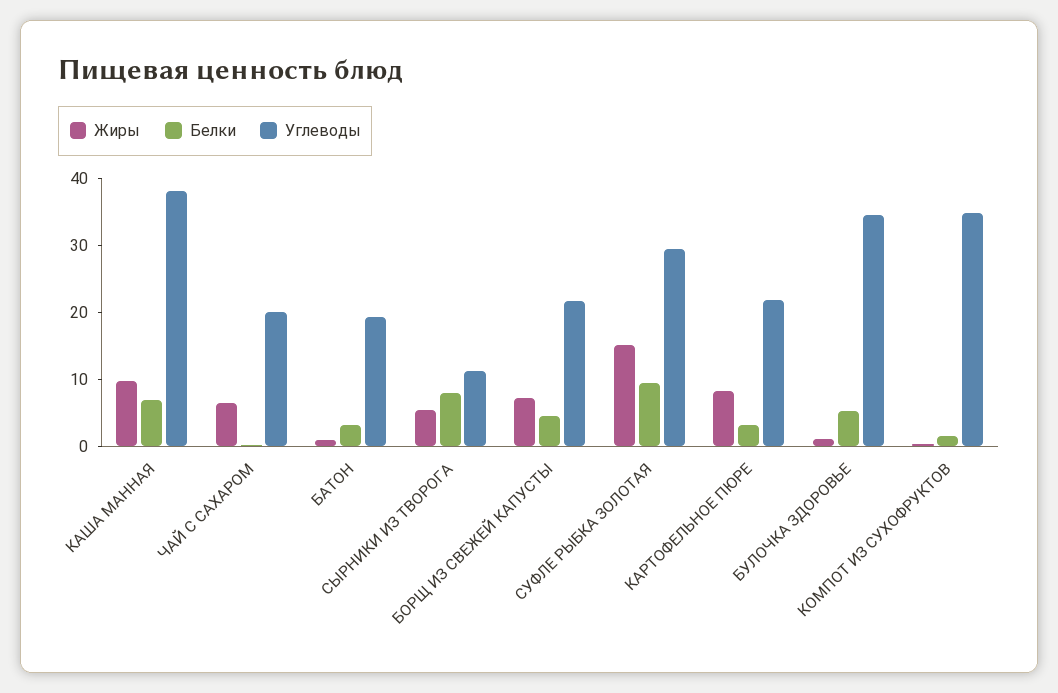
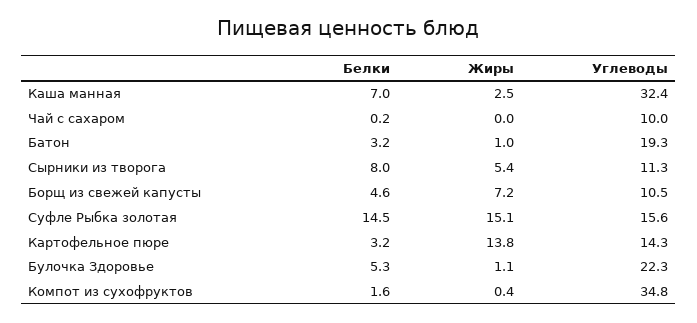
  {
    "Жиры": {
-     "КАША МАННАЯ": 10,
+     "КАША МАННАЯ": 2.5,
-     "ЧАЙ С САХАРОМ": 6,
+     "ЧАЙ С САХАРОМ": 0,
      "БАТОН": 1,
      "СЫРНИКИ ИЗ ТВОРОГА": 5.4,
      "БОРЩ ИЗ СВЕЖЕЙ КАПУСТЫ": 7.2,
      "СУФЛЕ РЫБКА ЗОЛОТАЯ": 15.1,
-     "КАРТОФЕЛЬНОЕ ПЮРЕ": 8,
+     "КАРТОФЕЛЬНОЕ ПЮРЕ": 13.8,
      "БУЛОЧКА ЗДОРОВЬЕ": 1.1,
      "КОМПОТ ИЗ СУХОФРУКТОВ": 0.4
    },
    "Белки": {
      "КАША МАННАЯ": 7,
      "ЧАЙ С САХАРОМ": 0.2,
      "БАТОН": 3.2,
      "СЫРНИКИ ИЗ ТВОРОГА": 8,
      "БОРЩ ИЗ СВЕЖЕЙ КАПУСТЫ": 4.6,
-     "СУФЛЕ РЫБКА ЗОЛОТАЯ": 10,
+     "СУФЛЕ РЫБКА ЗОЛОТАЯ": 14.5,
      "КАРТОФЕЛЬНОЕ ПЮРЕ": 3.2,
      "БУЛОЧКА ЗДОРОВЬЕ": 5.3,
      "КОМПОТ ИЗ СУХОФРУКТОВ": 1.6
    },
    "Углеводы": {
-     "КАША МАННАЯ": 38,
+     "КАША МАННАЯ": 32.4,
-     "ЧАЙ С САХАРОМ": 20,
+     "ЧАЙ С САХАРОМ": 10,
      "БАТОН": 19.3,
      "СЫРНИКИ ИЗ ТВОРОГА": 11.3,
-     "БОРЩ ИЗ СВЕЖЕЙ КАПУСТЫ": 22,
+     "БОРЩ ИЗ СВЕЖЕЙ КАПУСТЫ": 10.5,
-     "СУФЛЕ РЫБКА ЗОЛОТАЯ": 30,
+     "СУФЛЕ РЫБКА ЗОЛОТАЯ": 15.6,
-     "КАРТОФЕЛЬНОЕ ПЮРЕ": 22,
+     "КАРТОФЕЛЬНОЕ ПЮРЕ": 14.3,
-     "БУЛОЧКА ЗДОРОВЬЕ": 34,
+     "БУЛОЧКА ЗДОРОВЬЕ": 22.3,
      "КОМПОТ ИЗ СУХОФРУКТОВ": 34.8
    }
  }

